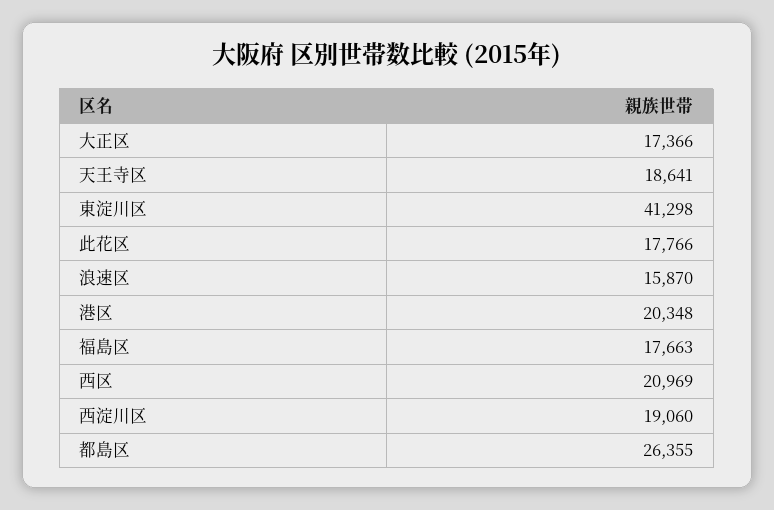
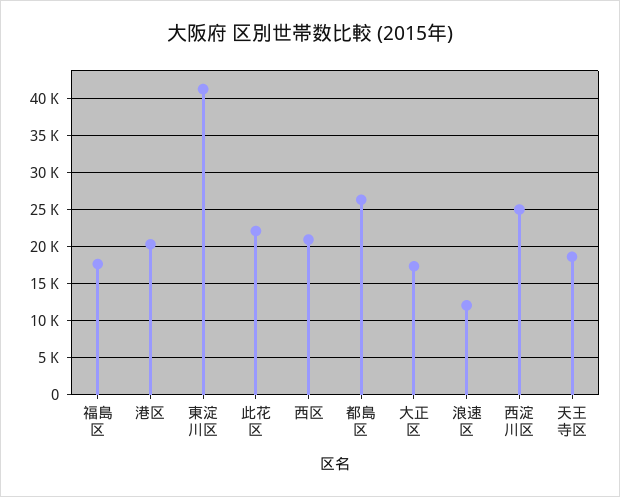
  {
    "大正区": 17366,
    "天王寺区": 18641,
    "東淀川区": 41298,
-   "此花区": 17766,
+   "此花区": 22000,
-   "浪速区": 15870,
+   "浪速区": 12000,
    "港区": 20348,
    "福島区": 17663,
    "西区": 20969,
-   "西淀川区": 19060,
+   "西淀川区": 25000,
    "都島区": 26355
  }

